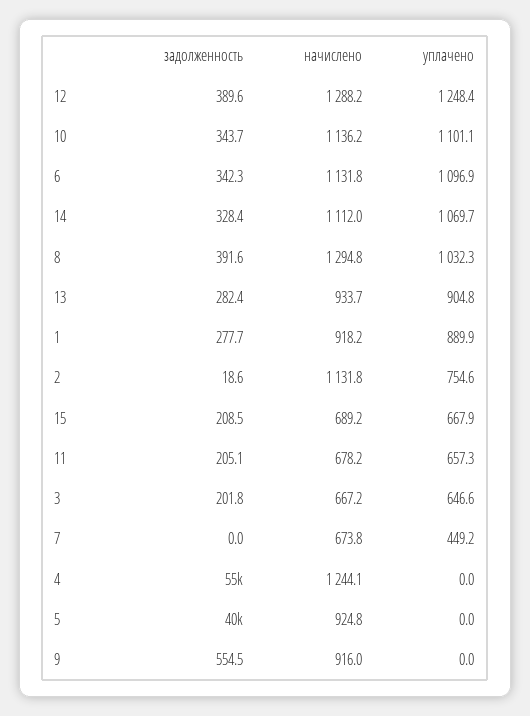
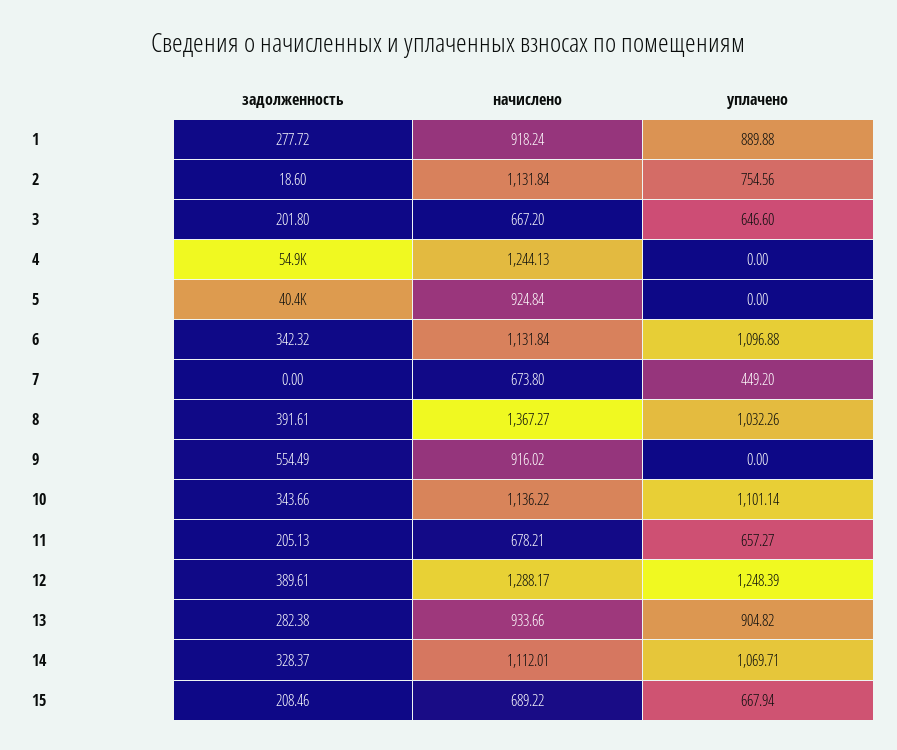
  {
    "задолженность": {
      "12": 389.61,
      "10": 343.66,
      "6": 342.32,
      "14": 328.37,
      "8": 391.61,
      "13": 282.38,
      "1": 277.72,
      "2": 18.6,
      "15": 208.46,
      "11": 205.13,
      "3": 201.8,
      "7": 0,
      "4": 54900,
      "5": 40400,
      "9": 554.49
    },
    "начислено": {
      "12": 1288.17,
      "10": 1136.22,
      "6": 1131.84,
      "14": 1112.01,
-     "8": 1294.8,
+     "8": 1367.27,
      "13": 933.66,
      "1": 918.24,
      "2": 1131.84,
      "15": 689.22,
      "11": 678.21,
      "3": 667.2,
      "7": 673.8,
      "4": 1244.13,
      "5": 924.84,
      "9": 916.02
    },
    "уплачено": {
      "12": 1248.39,
      "10": 1101.14,
      "6": 1096.88,
      "14": 1069.71,
      "8": 1032.26,
      "13": 904.82,
      "1": 889.88,
      "2": 754.56,
      "15": 667.94,
      "11": 657.27,
      "3": 646.6,
      "7": 449.2,
      "4": 0,
      "5": 0,
      "9": 0
    }
  }

